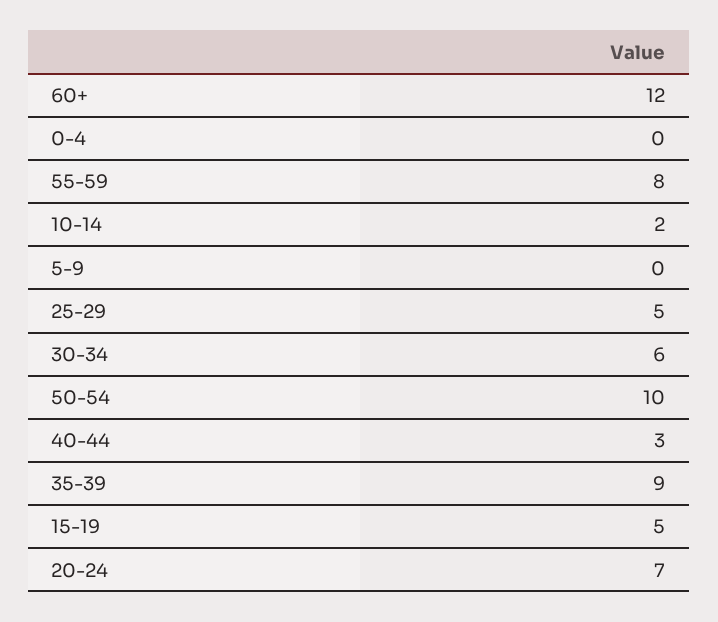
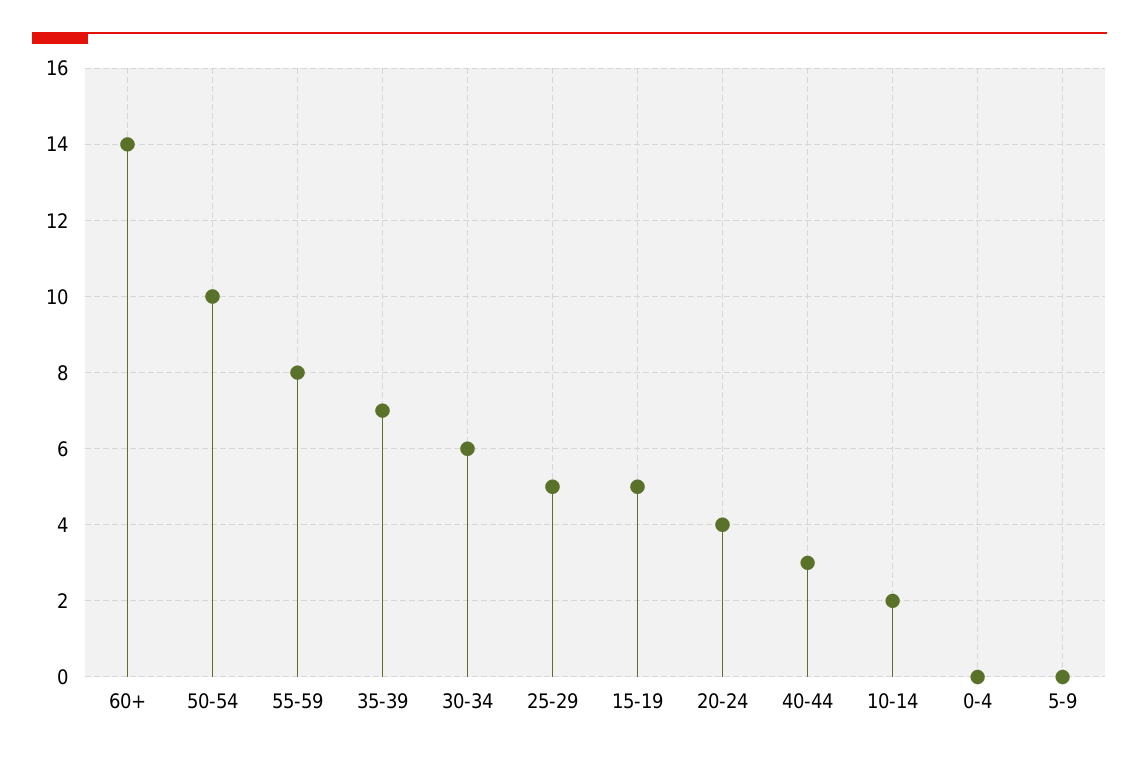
  {
-   "60+": 12,
+   "60+": 14,
    "0-4": 0,
    "55-59": 8,
    "10-14": 2,
    "5-9": 0,
    "25-29": 5,
    "30-34": 6,
    "50-54": 10,
    "40-44": 3,
-   "35-39": 9,
+   "35-39": 7,
    "15-19": 5,
-   "20-24": 7
+   "20-24": 4
  }

